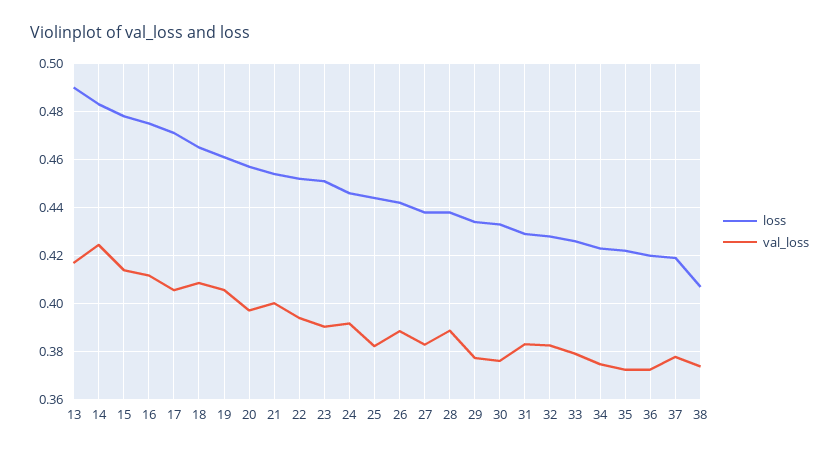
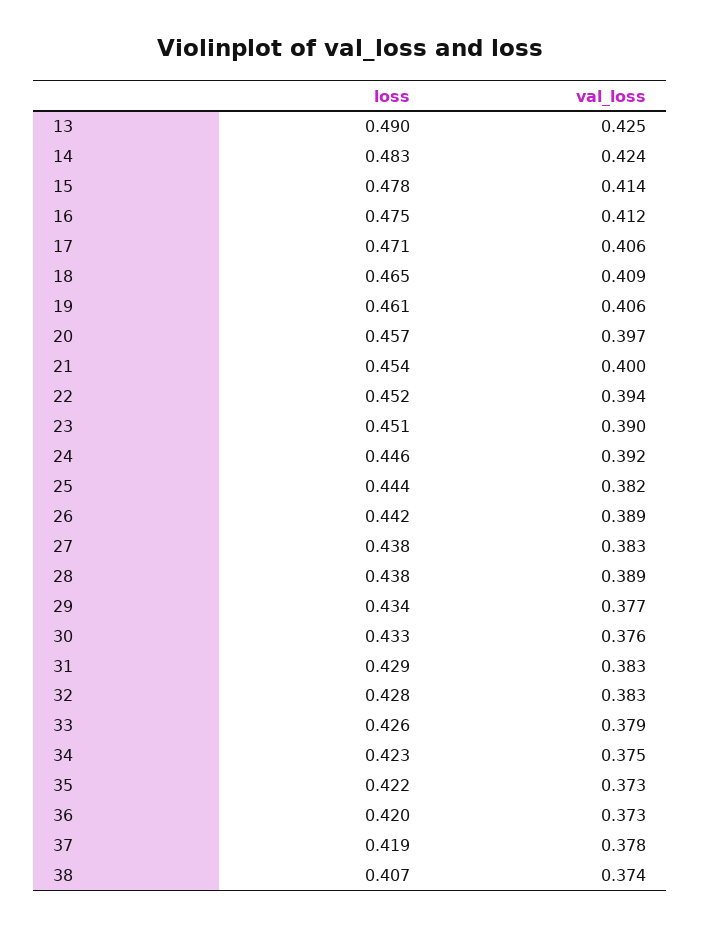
  {
    "loss": {
      "13": 0.49,
      "14": 0.483,
      "15": 0.478,
      "16": 0.475,
      "17": 0.471,
      "18": 0.465,
      "19": 0.461,
      "20": 0.457,
      "21": 0.454,
      "22": 0.452,
      "23": 0.451,
      "24": 0.446,
      "25": 0.444,
      "26": 0.442,
      "27": 0.438,
      "28": 0.438,
      "29": 0.434,
      "30": 0.433,
      "31": 0.429,
      "32": 0.428,
      "33": 0.426,
      "34": 0.423,
      "35": 0.422,
      "36": 0.42,
      "37": 0.419,
      "38": 0.407
    },
    "val_loss": {
-     "13": 0.4175,
+     "13": 0.425,
      "14": 0.424,
      "15": 0.414,
      "16": 0.412,
      "17": 0.406,
      "18": 0.409,
      "19": 0.406,
      "20": 0.397,
      "21": 0.4,
      "22": 0.394,
      "23": 0.39,
      "24": 0.392,
      "25": 0.382,
      "26": 0.389,
      "27": 0.383,
      "28": 0.389,
      "29": 0.377,
      "30": 0.376,
      "31": 0.383,
      "32": 0.383,
      "33": 0.379,
      "34": 0.375,
      "35": 0.373,
      "36": 0.373,
      "37": 0.378,
      "38": 0.374
    }
  }

